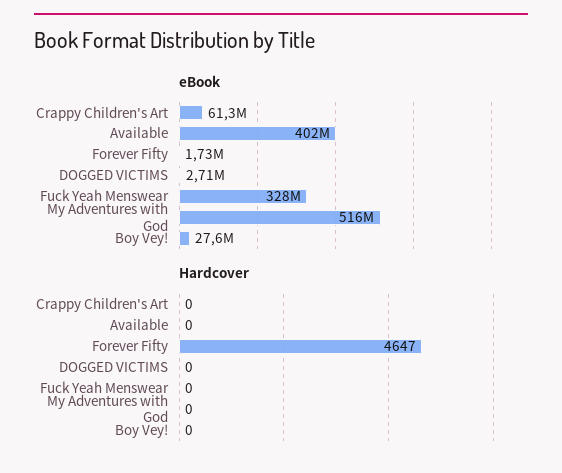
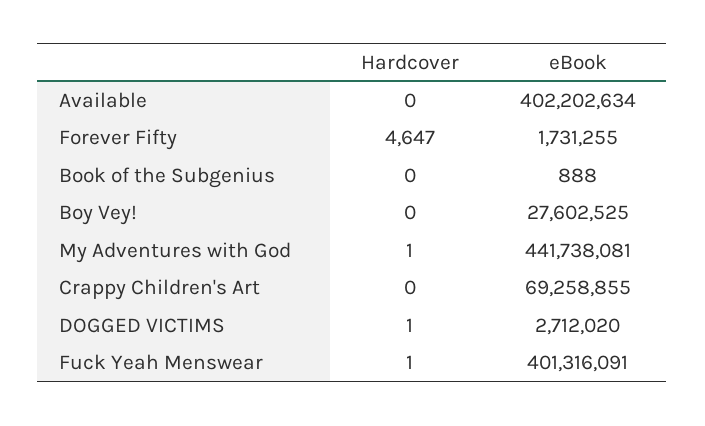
  {
    "eBook": {
-     "Crappy Children's Art": 61300000,
+     "Crappy Children's Art": 69258855,
      "Available": 402202634,
      "Forever Fifty": 1731255,
      "DOGGED VICTIMS": 2712020,
-     "Fuck Yeah Menswear": 328000000,
+     "Fuck Yeah Menswear": 401316091,
-     "My Adventures with God": 516000000,
+     "My Adventures with God": 441738081,
-     "Boy Vey!": 27602525
+     "Boy Vey!": 27602525,
+     "Book of the Subgenius": 888
    },
    "Hardcover": {
      "Crappy Children's Art": 0,
      "Available": 0,
      "Forever Fifty": 4647,
-     "DOGGED VICTIMS": 0,
+     "DOGGED VICTIMS": 1,
-     "Fuck Yeah Menswear": 0,
+     "Fuck Yeah Menswear": 1,
-     "My Adventures with God": 0,
+     "My Adventures with God": 1,
-     "Boy Vey!": 0
+     "Boy Vey!": 0,
+     "Book of the Subgenius": 0
    }
  }

